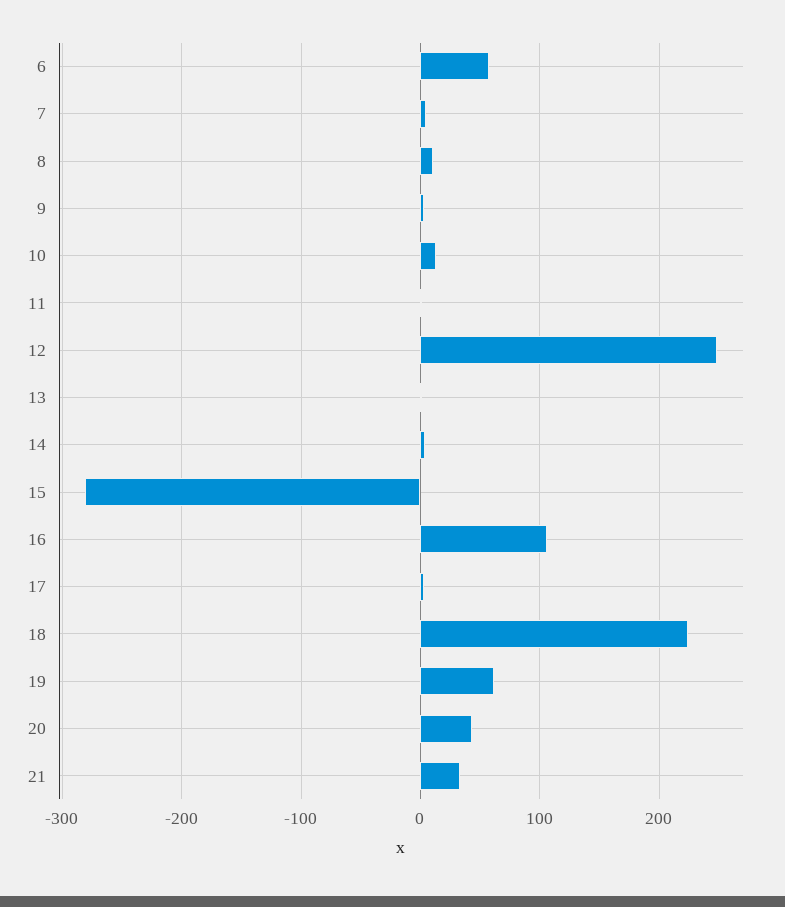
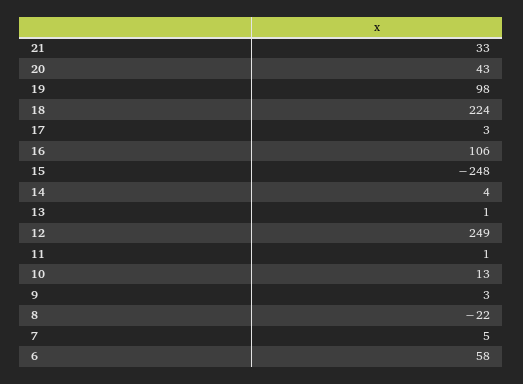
  {
    "6": 58,
    "7": 5,
-   "8": 10,
+   "8": -22,
    "9": 3,
    "10": 13,
    "11": 1,
    "12": 249,
    "13": 1,
    "14": 4,
-   "15": -280,
+   "15": -248,
    "16": 106,
    "17": 3,
    "18": 224,
-   "19": 60,
+   "19": 98,
    "20": 43,
    "21": 33
  }

